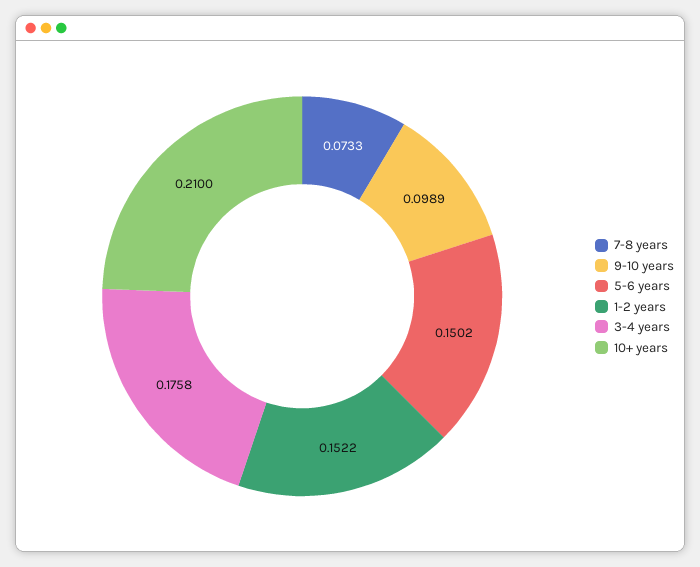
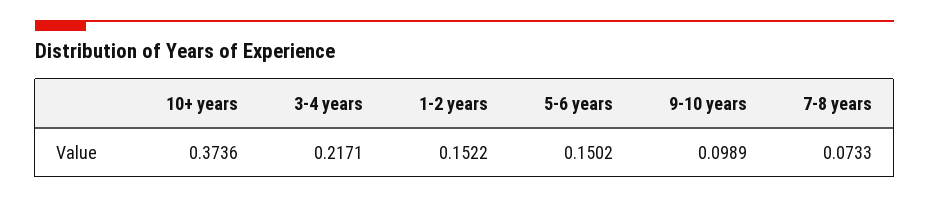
  {
    "7-8 years": 0.0733,
    "9-10 years": 0.0989,
    "5-6 years": 0.1502,
    "1-2 years": 0.1522,
-   "3-4 years": 0.1758,
+   "3-4 years": 0.2171,
-   "10+ years": 0.21
+   "10+ years": 0.3736
  }

